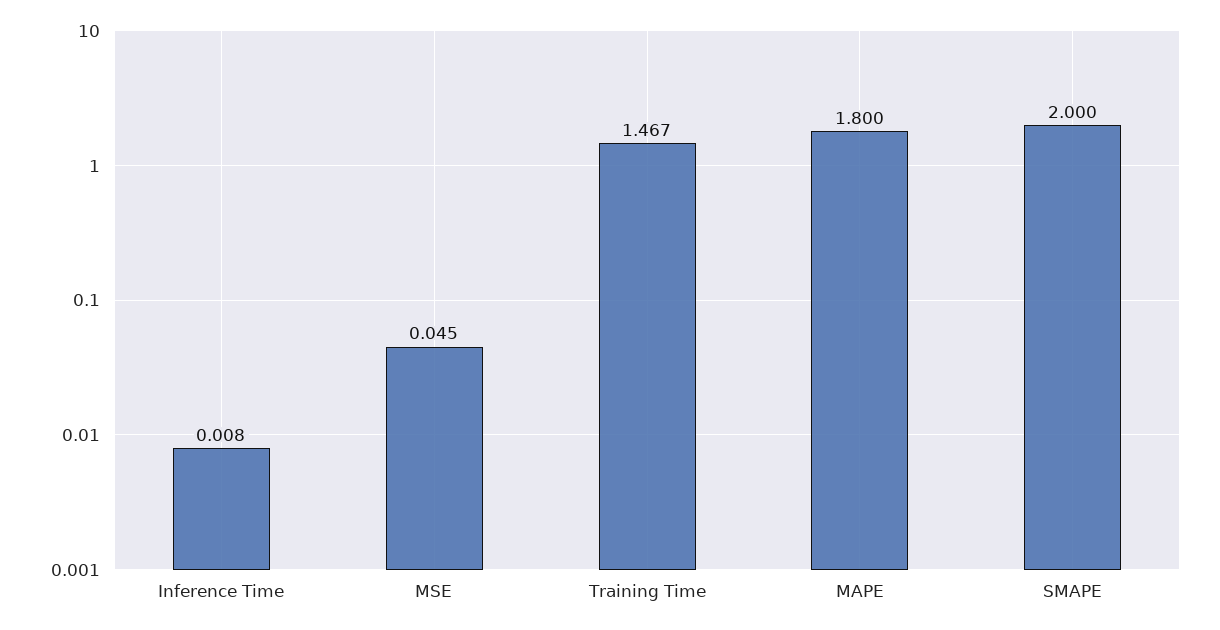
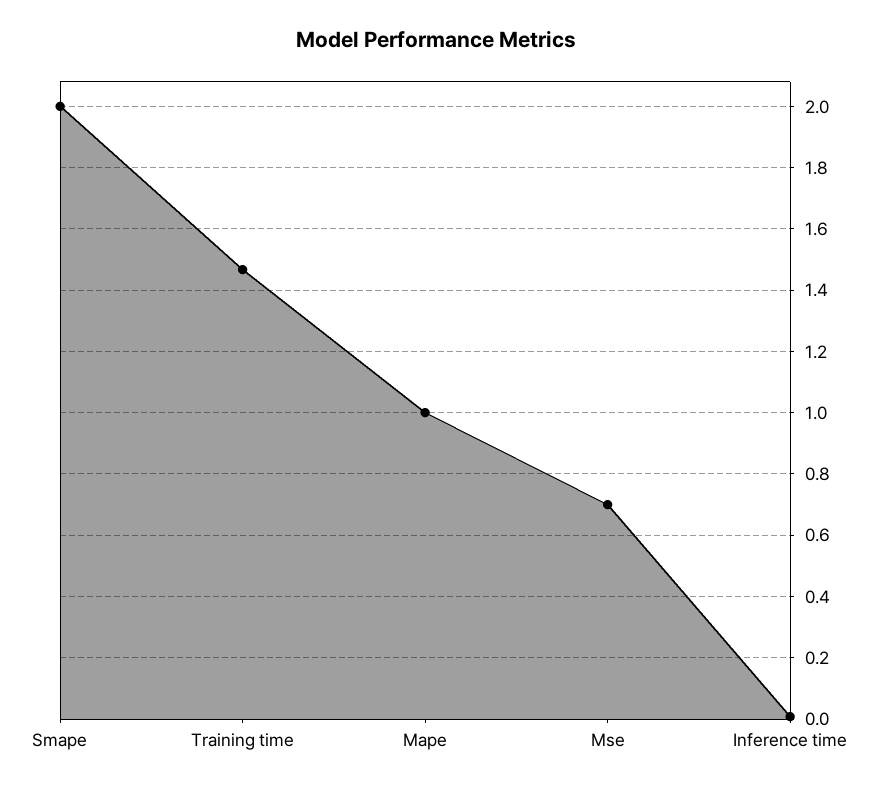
  {
    "Inference Time": 0.008,
-   "MSE": 0.045,
+   "MSE": 0.7,
    "Training Time": 1.467,
-   "MAPE": 1.8,
+   "MAPE": 1,
    "SMAPE": 2
  }

